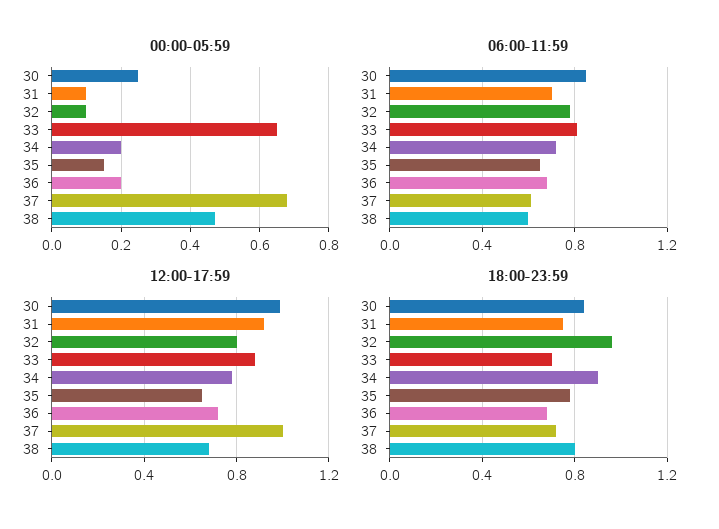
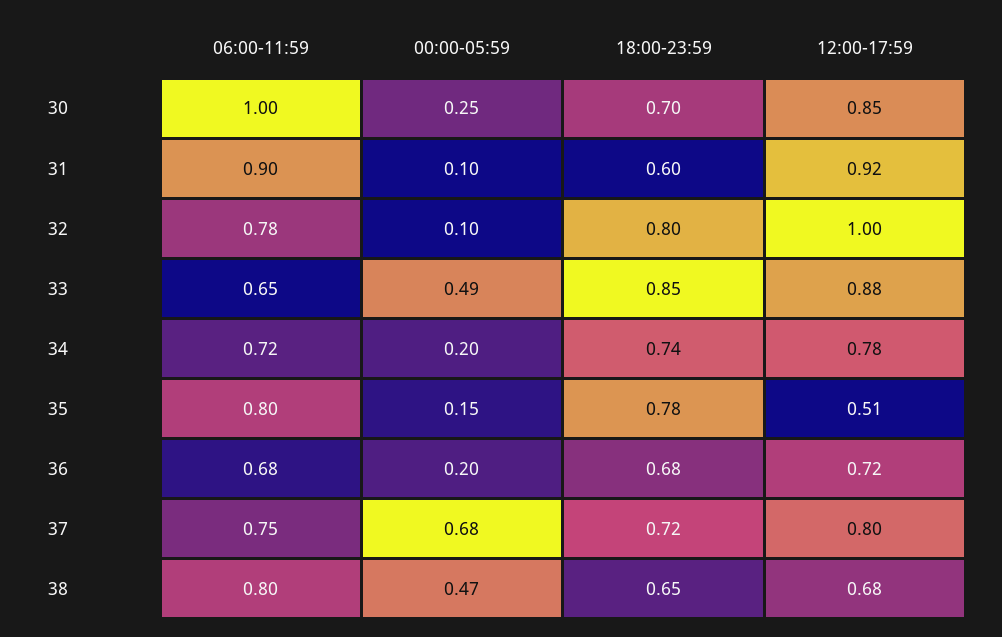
  {
    "00:00-05:59": {
      "30": 0.25,
      "31": 0.1,
      "32": 0.1,
-     "33": 0.65,
+     "33": 0.49,
      "34": 0.2,
      "35": 0.15,
      "36": 0.2,
      "37": 0.68,
      "38": 0.47
    },
    "06:00-11:59": {
-     "30": 0.85,
+     "30": 1,
-     "31": 0.7,
+     "31": 0.9,
      "32": 0.78,
-     "33": 0.8,
+     "33": 0.65,
      "34": 0.72,
-     "35": 0.65,
+     "35": 0.8,
      "36": 0.68,
-     "37": 0.6,
+     "37": 0.75,
-     "38": 0.6
+     "38": 0.8
    },
    "12:00-17:59": {
-     "30": 1,
+     "30": 0.85,
      "31": 0.92,
-     "32": 0.8,
+     "32": 1,
      "33": 0.88,
      "34": 0.78,
-     "35": 0.65,
+     "35": 0.51,
      "36": 0.72,
-     "37": 1,
+     "37": 0.8,
      "38": 0.68
    },
    "18:00-23:59": {
-     "30": 0.85,
+     "30": 0.7,
-     "31": 0.75,
+     "31": 0.6,
-     "32": 0.95,
+     "32": 0.8,
-     "33": 0.7,
+     "33": 0.85,
-     "34": 0.9,
+     "34": 0.74,
      "35": 0.78,
      "36": 0.68,
      "37": 0.72,
-     "38": 0.8
+     "38": 0.65
    }
  }

